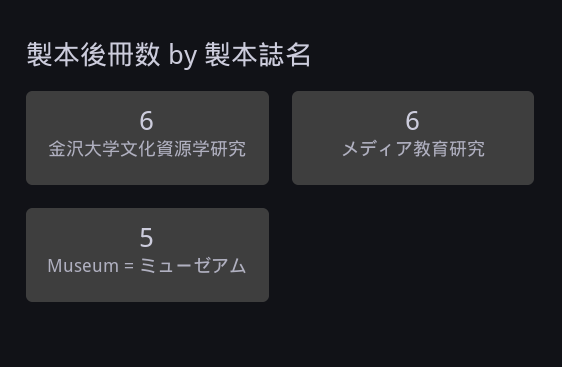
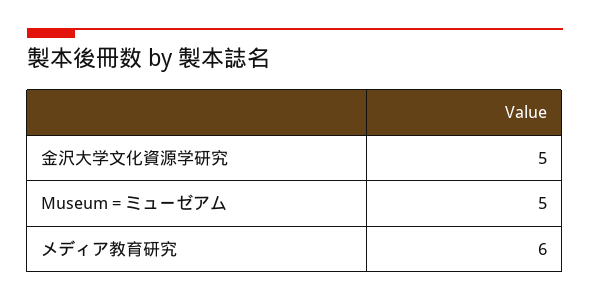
  {
-   "金沢大学文化資源学研究": 6,
+   "金沢大学文化資源学研究": 5,
    "メディア教育研究": 6,
    "Museum = ミューゼアム": 5
  }

